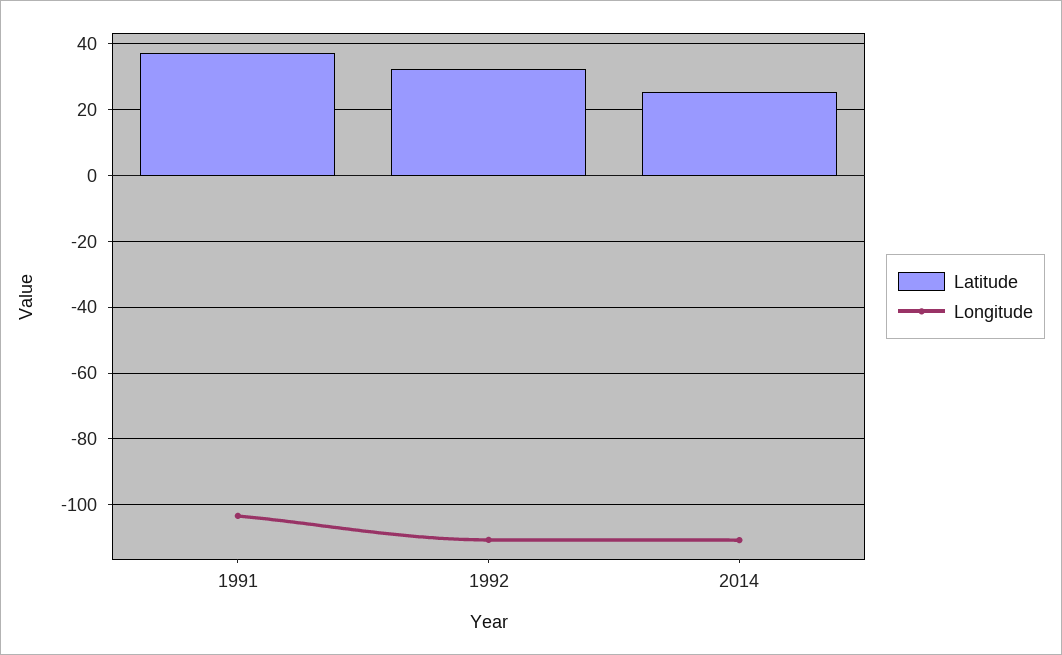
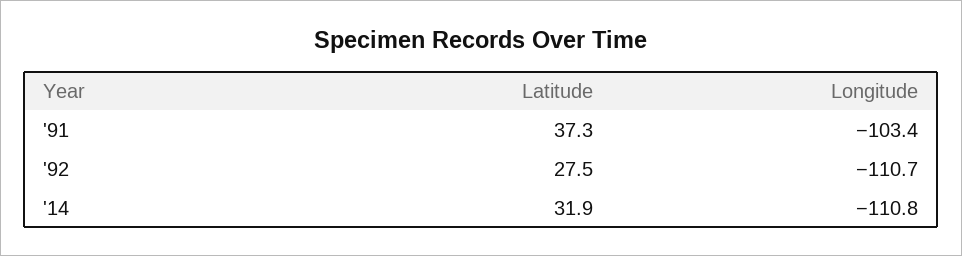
  {
    "Latitude": {
      "1991": 37.3,
-     "1992": 32,
+     "1992": 27.5,
-     "2014": 26
+     "2014": 31.9
    },
    "Longitude": {
      "1991": -103.4,
      "1992": -110.7,
      "2014": -110.8
    }
  }

